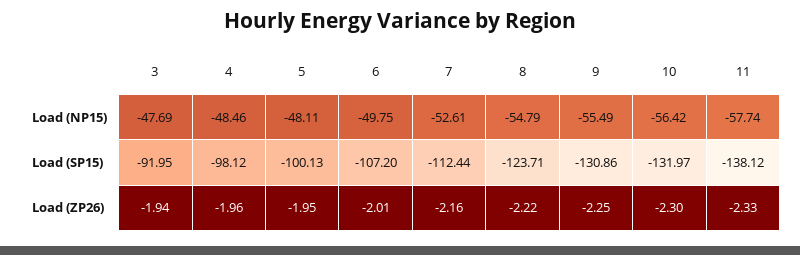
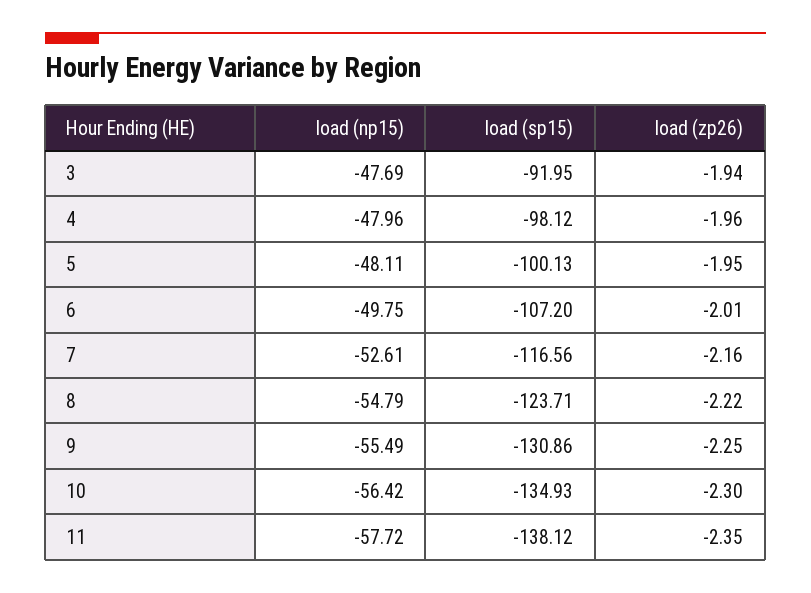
  {
    "3": {
      "Load (NP15)": -47.69,
      "Load (SP15)": -91.95,
      "Load (ZP26)": -1.94
    },
    "4": {
-     "Load (NP15)": -48.46,
+     "Load (NP15)": -47.96,
      "Load (SP15)": -98.12,
      "Load (ZP26)": -1.96
    },
    "5": {
      "Load (NP15)": -48.11,
      "Load (SP15)": -100.13,
      "Load (ZP26)": -1.95
    },
    "6": {
      "Load (NP15)": -49.75,
      "Load (SP15)": -107.2,
      "Load (ZP26)": -2.01
    },
    "7": {
      "Load (NP15)": -52.61,
-     "Load (SP15)": -112.44,
+     "Load (SP15)": -116.56,
      "Load (ZP26)": -2.16
    },
    "8": {
      "Load (NP15)": -54.79,
      "Load (SP15)": -123.71,
      "Load (ZP26)": -2.22
    },
    "9": {
      "Load (NP15)": -55.49,
      "Load (SP15)": -130.86,
      "Load (ZP26)": -2.25
    },
    "10": {
      "Load (NP15)": -56.42,
-     "Load (SP15)": -131.97,
+     "Load (SP15)": -134.93,
      "Load (ZP26)": -2.3
    },
    "11": {
-     "Load (NP15)": -57.74,
+     "Load (NP15)": -57.72,
      "Load (SP15)": -138.12,
-     "Load (ZP26)": -2.33
+     "Load (ZP26)": -2.35
    }
  }

